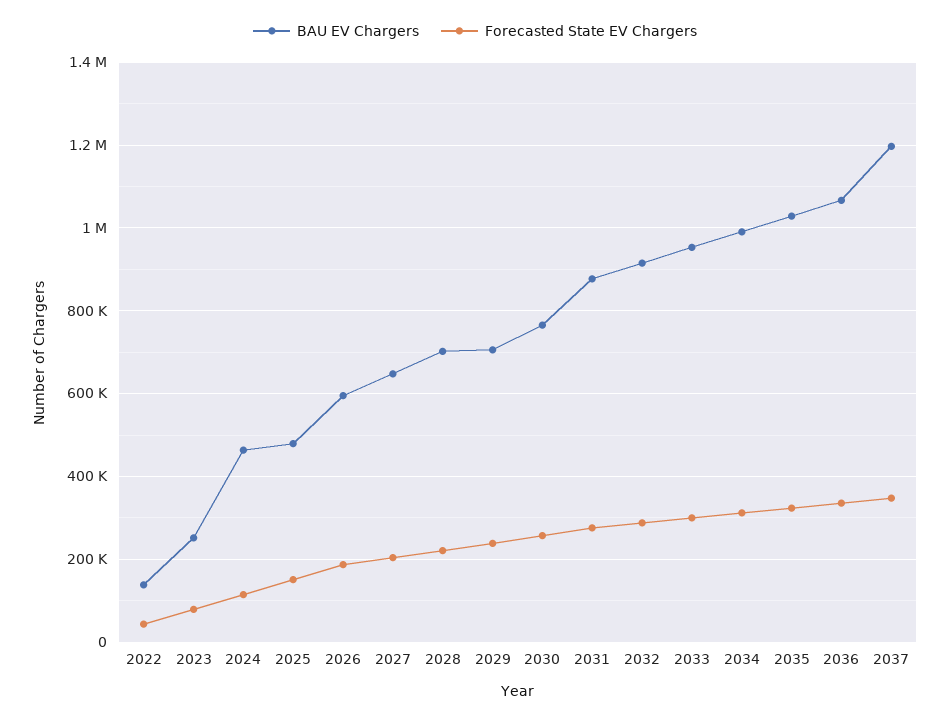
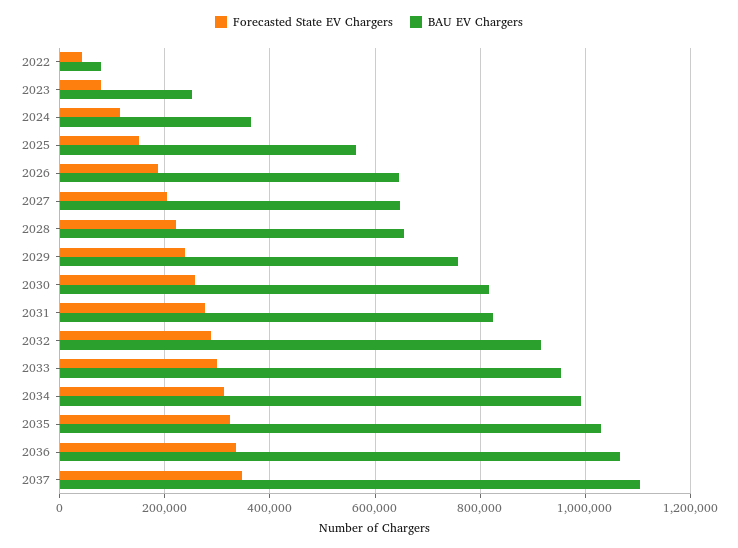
  {
    "BAU EV Chargers": {
-     "2022": 140000,
+     "2022": 80000,
      "2023": 260000,
-     "2024": 460000,
+     "2024": 360000,
-     "2025": 480000,
+     "2025": 560000,
-     "2026": 600000,
+     "2026": 640000,
      "2027": 640000,
-     "2028": 700000,
+     "2028": 660000,
-     "2029": 700000,
+     "2029": 760000,
-     "2030": 760000,
+     "2030": 820000,
-     "2031": 880000,
+     "2031": 820000,
      "2032": 920000,
      "2033": 960000,
      "2034": 1000000,
      "2035": 1020000,
      "2036": 1060000,
-     "2037": 1200000
+     "2037": 1100000
    },
    "Forecasted State EV Chargers": {
      "2022": 40000,
      "2023": 80000,
      "2024": 120000,
      "2025": 160000,
      "2026": 180000,
      "2027": 200000,
      "2028": 220000,
      "2029": 240000,
      "2030": 260000,
      "2031": 280000,
      "2032": 280000,
      "2033": 300000,
      "2034": 320000,
      "2035": 320000,
      "2036": 340000,
      "2037": 340000
    }
  }

